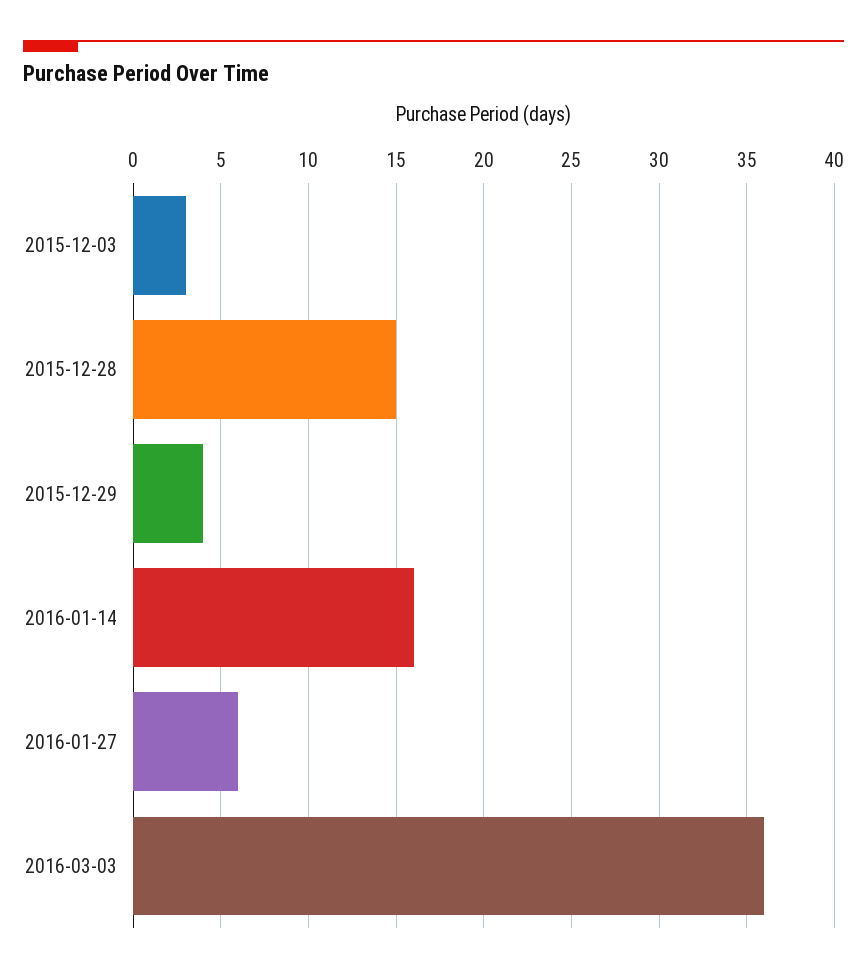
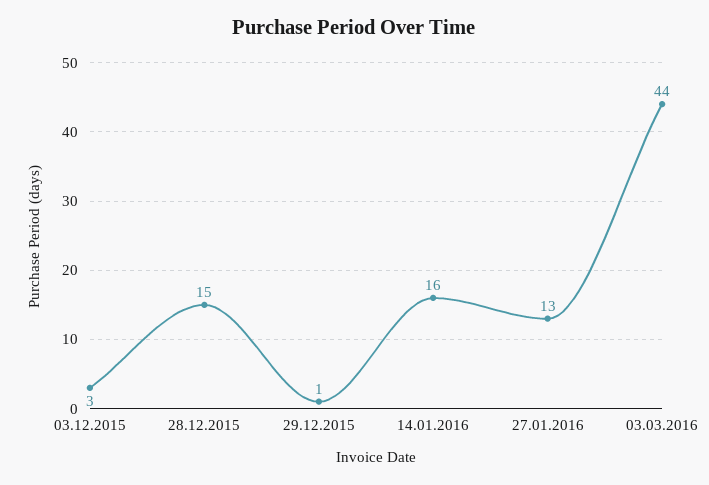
  {
    "2015-12-03": 3,
    "2015-12-28": 15,
-   "2015-12-29": 4,
+   "2015-12-29": 1,
    "2016-01-14": 16,
-   "2016-01-27": 6,
+   "2016-01-27": 13,
-   "2016-03-03": 36
+   "2016-03-03": 44
  }

